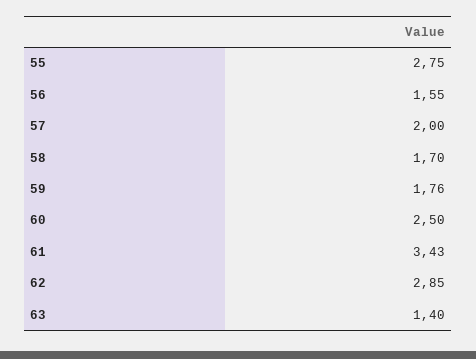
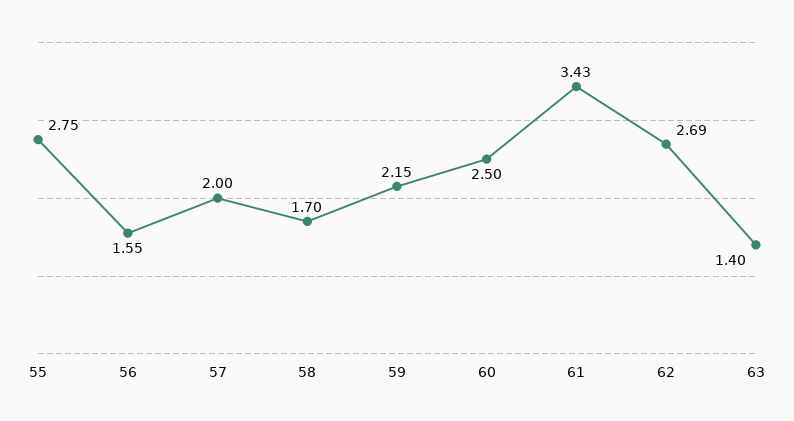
  {
    "55": 2.75,
    "56": 1.55,
    "57": 2,
    "58": 1.7,
-   "59": 1.76,
+   "59": 2.15,
    "60": 2.5,
    "61": 3.43,
-   "62": 2.85,
+   "62": 2.69,
    "63": 1.4
  }

